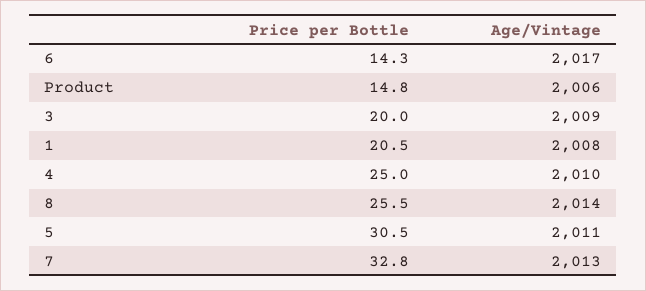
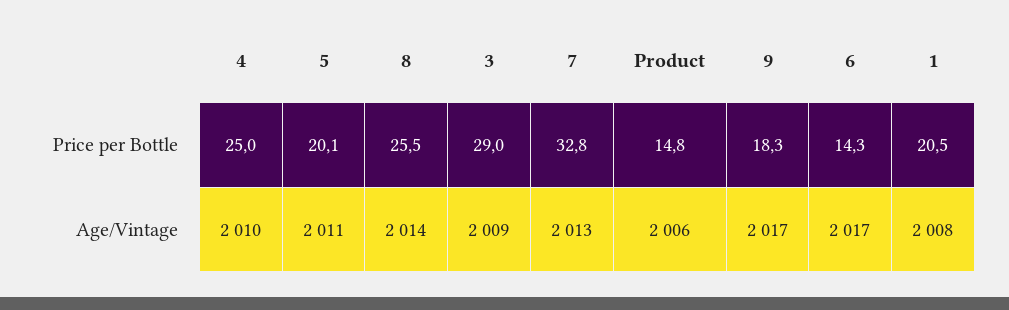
  {
    "Price per Bottle": {
      "6": 14.3,
      "Product": 14.8,
-     "3": 20,
+     "3": 29,
      "1": 20.5,
      "4": 25,
      "8": 25.5,
-     "5": 30.5,
+     "5": 20.1,
-     "7": 32.8
+     "7": 32.8,
+     "9": 18.3
    },
    "Age/Vintage": {
      "6": 2017,
      "Product": 2006,
      "3": 2009,
      "1": 2008,
      "4": 2010,
      "8": 2014,
      "5": 2011,
-     "7": 2013
+     "7": 2013,
+     "9": 2017
    }
  }

